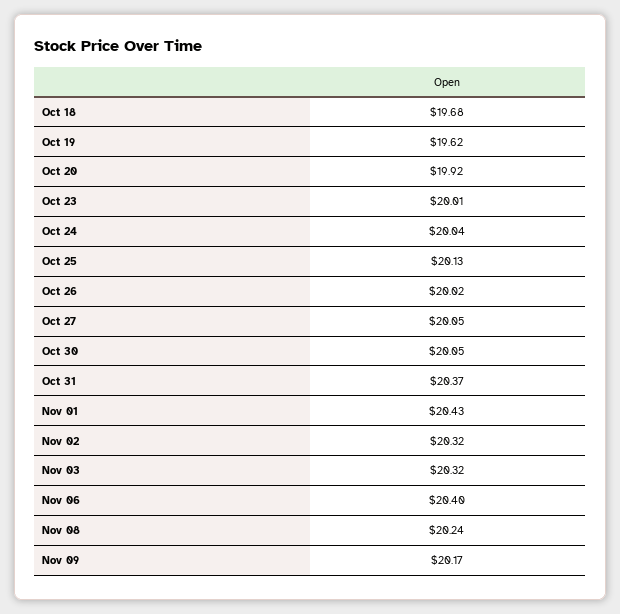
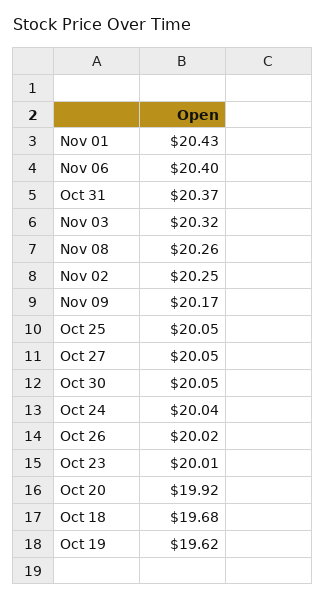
  {
    "Oct 18": 19.68,
    "Oct 19": 19.62,
    "Oct 20": 19.92,
    "Oct 23": 20.01,
    "Oct 24": 20.04,
-   "Oct 25": 20.13,
+   "Oct 25": 20.05,
    "Oct 26": 20.02,
    "Oct 27": 20.05,
    "Oct 30": 20.05,
    "Oct 31": 20.37,
    "Nov 01": 20.43,
-   "Nov 02": 20.32,
+   "Nov 02": 20.25,
    "Nov 03": 20.32,
    "Nov 06": 20.4,
-   "Nov 08": 20.24,
+   "Nov 08": 20.26,
    "Nov 09": 20.17
  }

